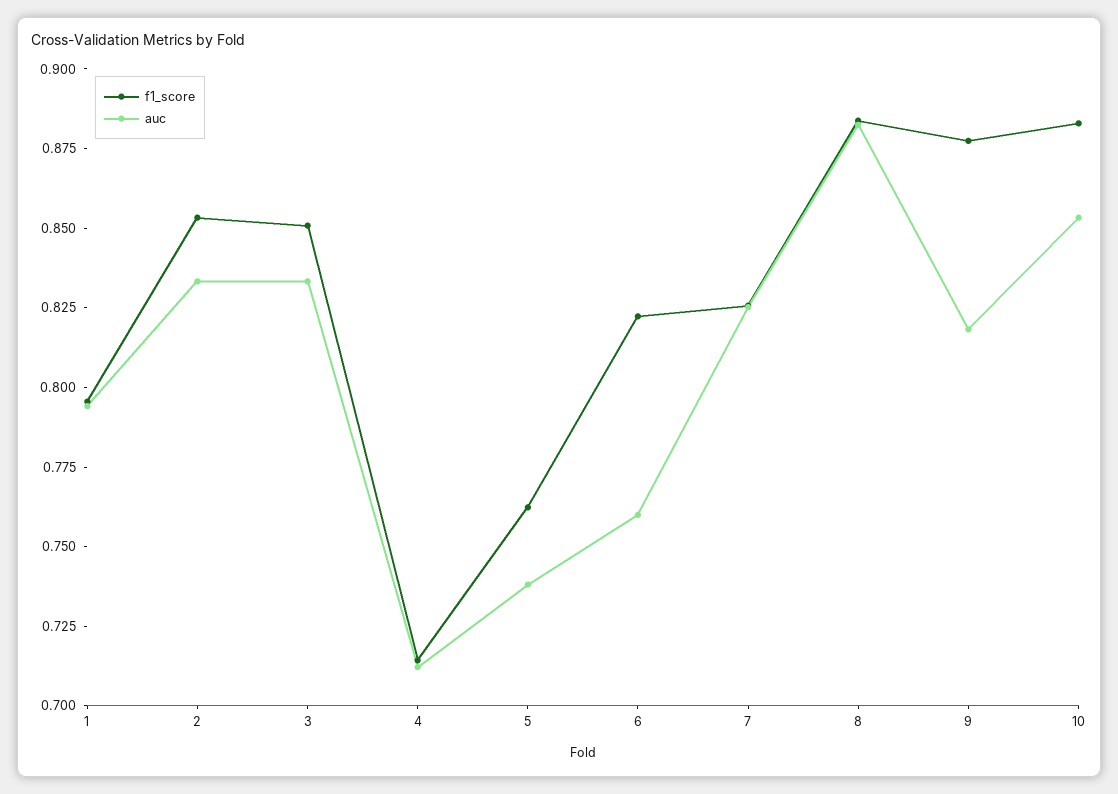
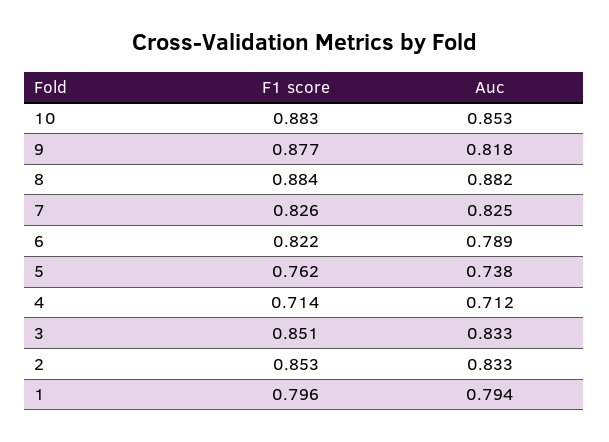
  {
    "f1_score": {
      "1": 0.796,
      "2": 0.853,
      "3": 0.851,
      "4": 0.714,
      "5": 0.762,
      "6": 0.822,
      "7": 0.826,
      "8": 0.884,
      "9": 0.877,
      "10": 0.883
    },
    "auc": {
      "1": 0.794,
      "2": 0.833,
      "3": 0.833,
      "4": 0.712,
      "5": 0.738,
-     "6": 0.76,
+     "6": 0.789,
      "7": 0.825,
      "8": 0.882,
      "9": 0.818,
      "10": 0.853
    }
  }

